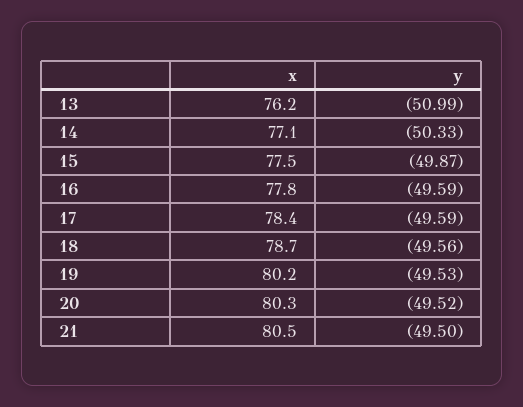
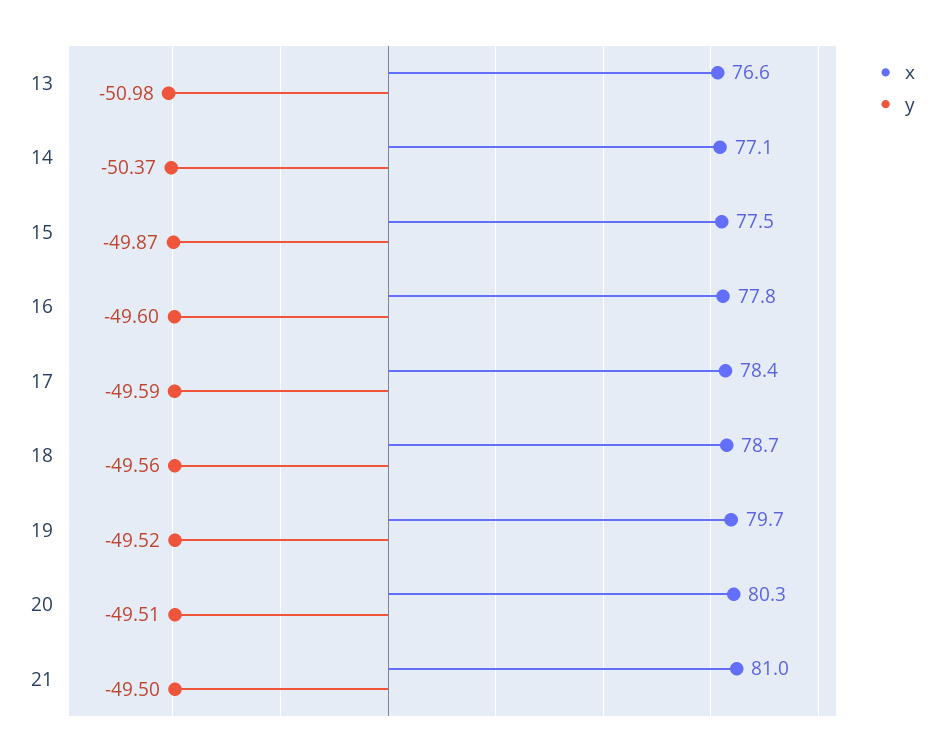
  {
    "x": {
-     "13": 76.2,
+     "13": 76.6,
      "14": 77.1,
      "15": 77.5,
      "16": 77.8,
      "17": 78.4,
      "18": 78.7,
-     "19": 80.2,
+     "19": 79.7,
      "20": 80.3,
-     "21": 80.5
+     "21": 81
    },
    "y": {
-     "13": -50.99,
+     "13": -50.98,
-     "14": -50.33,
+     "14": -50.37,
      "15": -49.87,
-     "16": -49.59,
+     "16": -49.6,
      "17": -49.59,
      "18": -49.56,
-     "19": -49.53,
+     "19": -49.52,
-     "20": -49.52,
+     "20": -49.51,
      "21": -49.5
    }
  }

